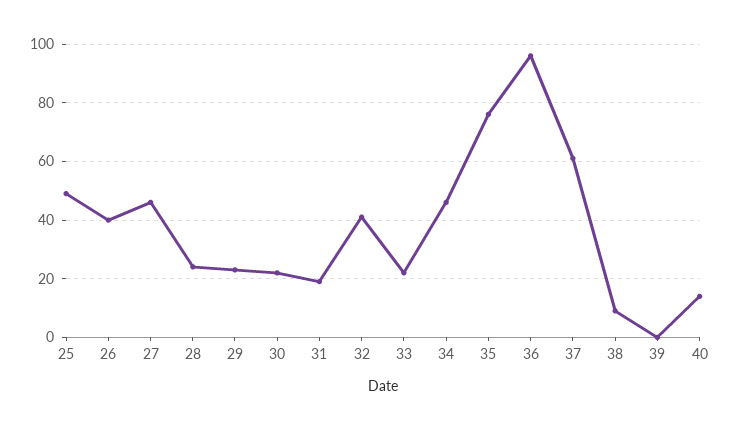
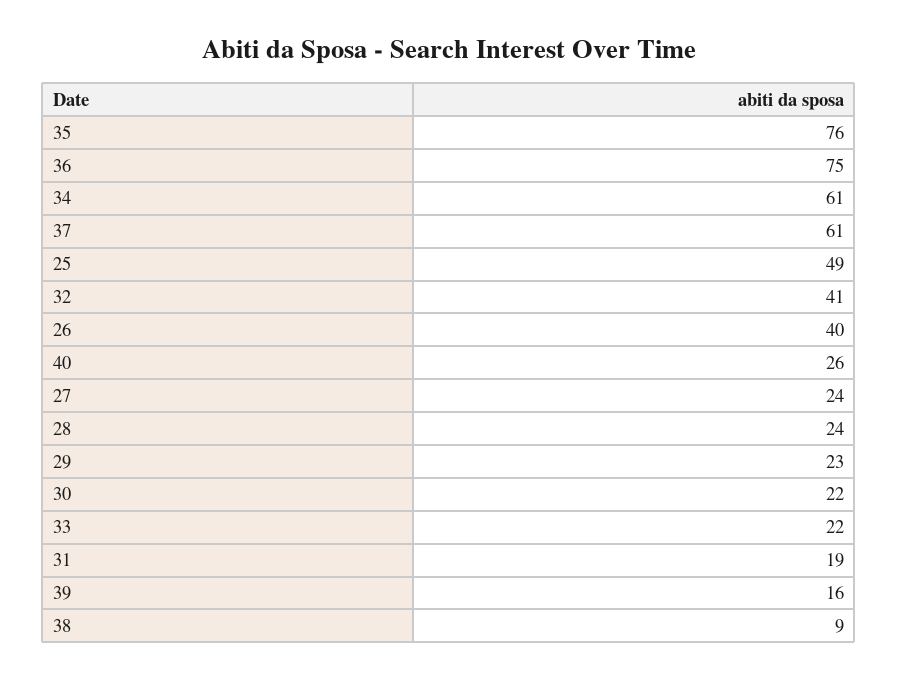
  {
    "25": 49,
    "26": 40,
-   "27": 45,
+   "27": 24,
    "28": 24,
    "29": 23,
    "30": 22,
    "31": 19,
    "32": 41,
    "33": 22,
-   "34": 45,
+   "34": 61,
    "35": 76,
-   "36": 95,
+   "36": 75,
    "37": 61,
    "38": 9,
-   "39": 0,
+   "39": 16,
-   "40": 15
+   "40": 26
  }

